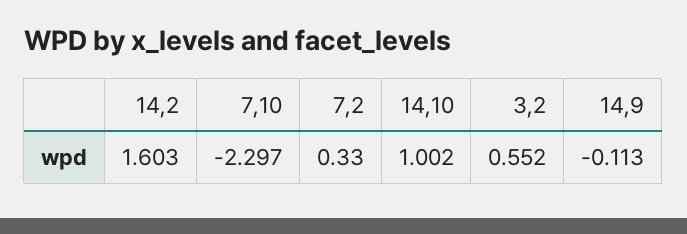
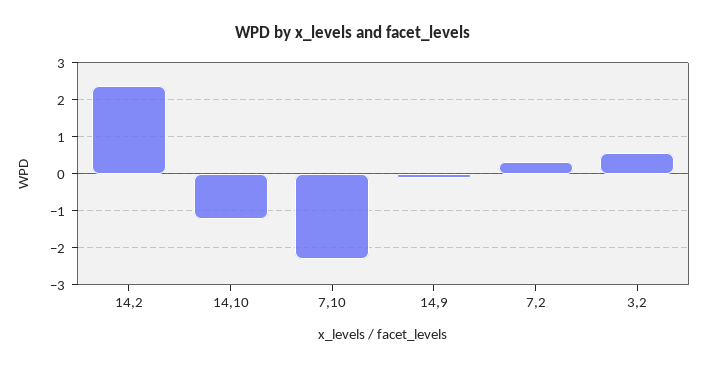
  {
-   "14,2": 1.603,
+   "14,2": 2.4,
    "7,10": -2.297,
    "7,2": 0.33,
-   "14,10": 1.002,
+   "14,10": -1.2,
    "3,2": 0.552,
    "14,9": -0.113
  }

